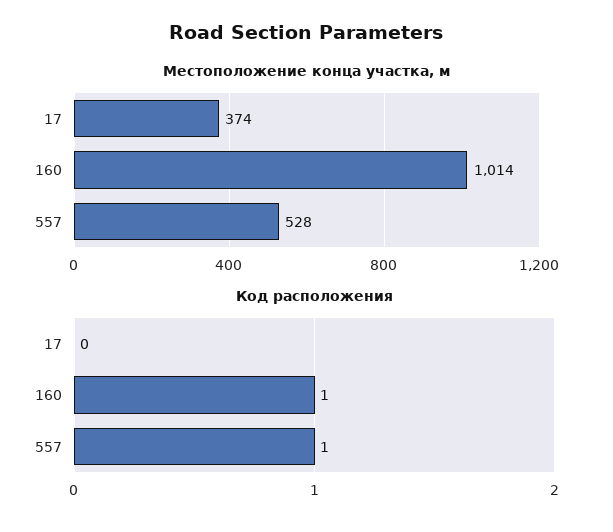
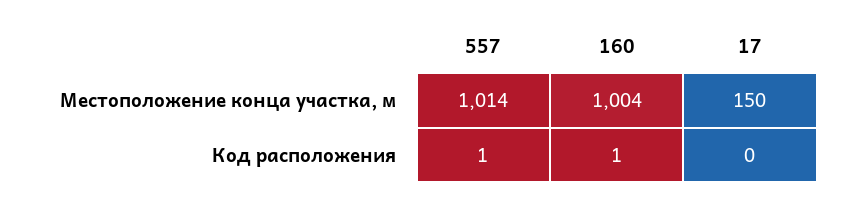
  {
    "Местоположение конца участка, м": {
-     "17": 374,
+     "17": 150,
-     "160": 1014,
+     "160": 1004,
-     "557": 528
+     "557": 1014
    },
    "Код расположения": {
      "17": 0,
      "160": 1,
      "557": 1
    }
  }

